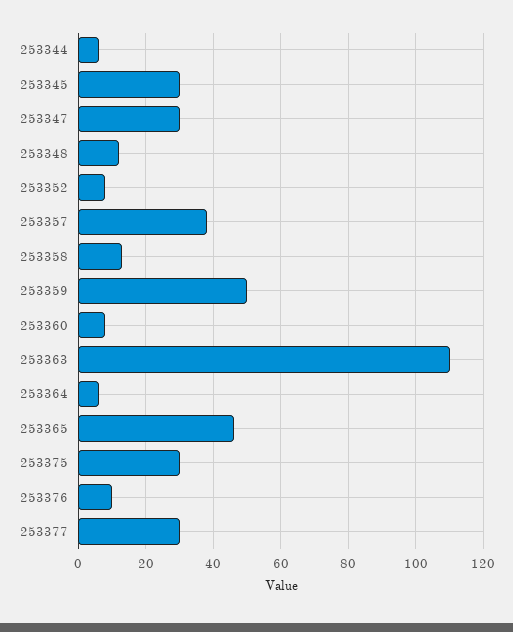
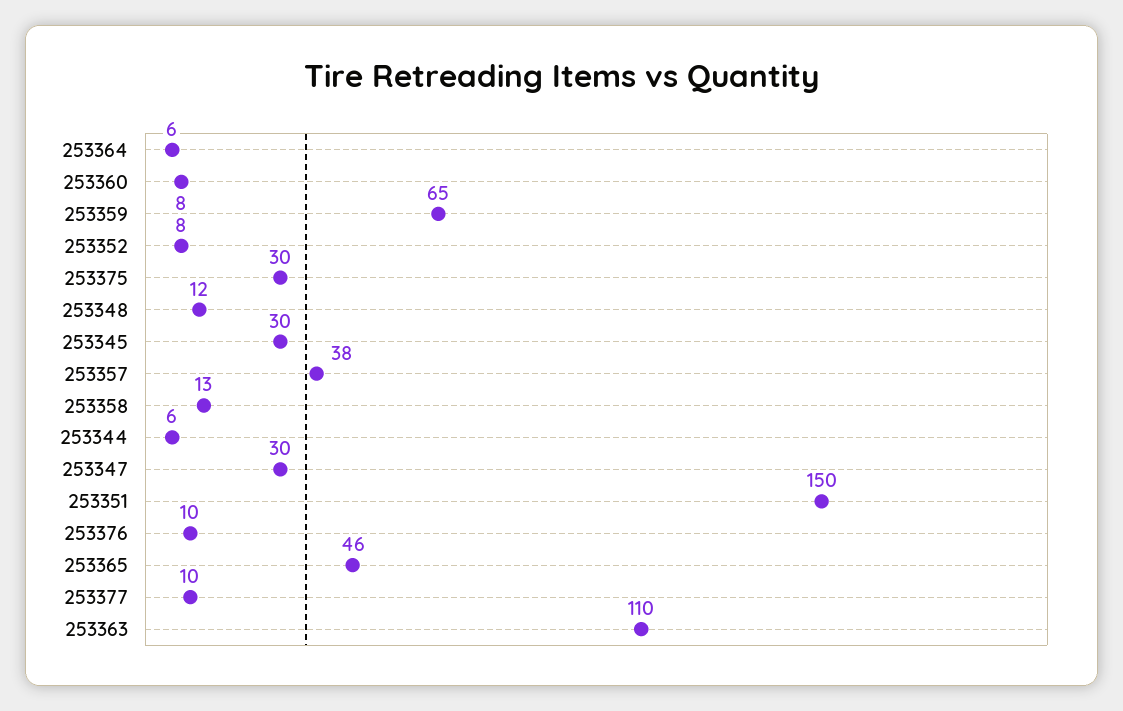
  {
    "253344": 6,
    "253345": 30,
    "253347": 30,
    "253348": 12,
    "253352": 8,
    "253357": 38,
    "253358": 13,
-   "253359": 50,
+   "253359": 65,
    "253360": 8,
    "253363": 110,
    "253364": 6,
    "253365": 46,
    "253375": 30,
    "253376": 10,
-   "253377": 30
+   "253377": 10,
+   "253351": 150
  }

